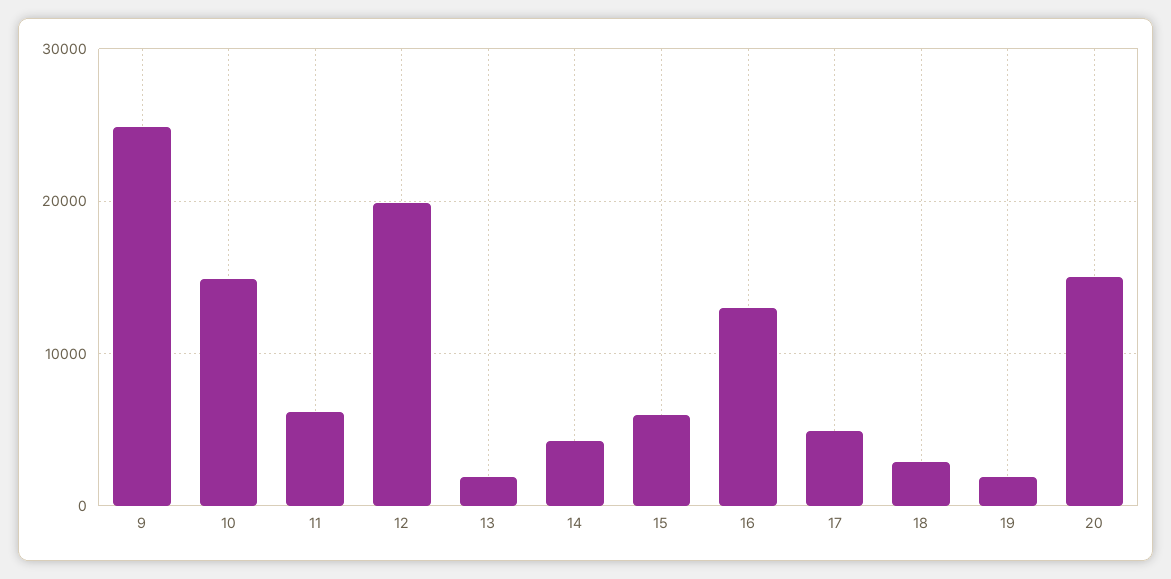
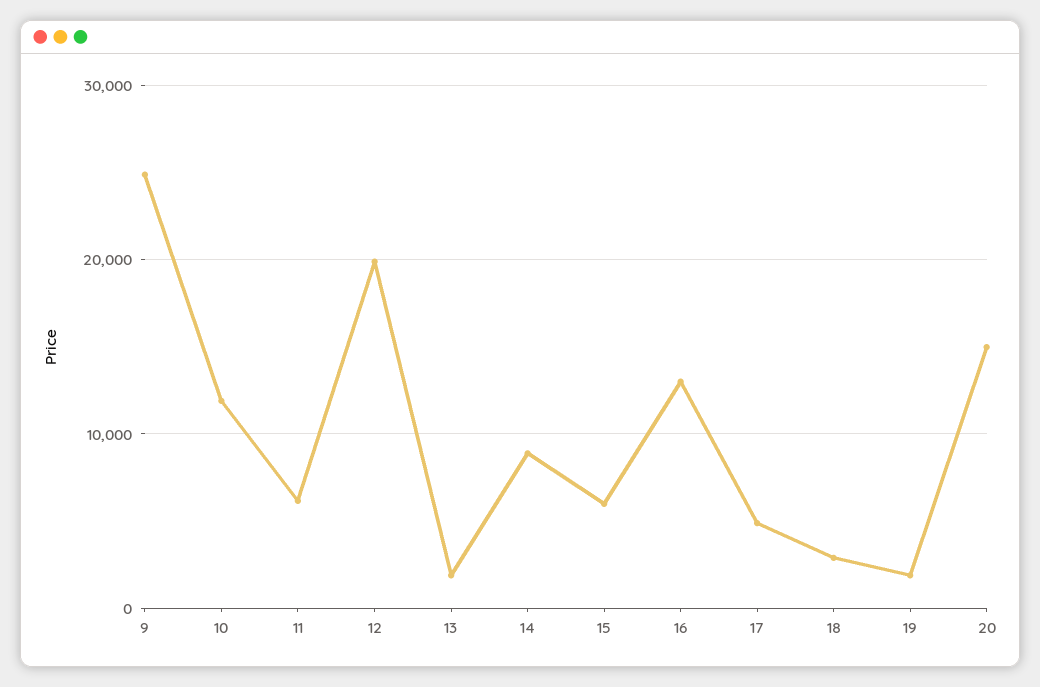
  {
    "9": 25000,
-   "10": 15000,
+   "10": 12000,
    "11": 6000,
    "12": 20000,
    "13": 2000,
-   "14": 4000,
+   "14": 9000,
    "15": 6000,
    "16": 13000,
    "17": 5000,
    "18": 3000,
    "19": 2000,
    "20": 15000
  }

